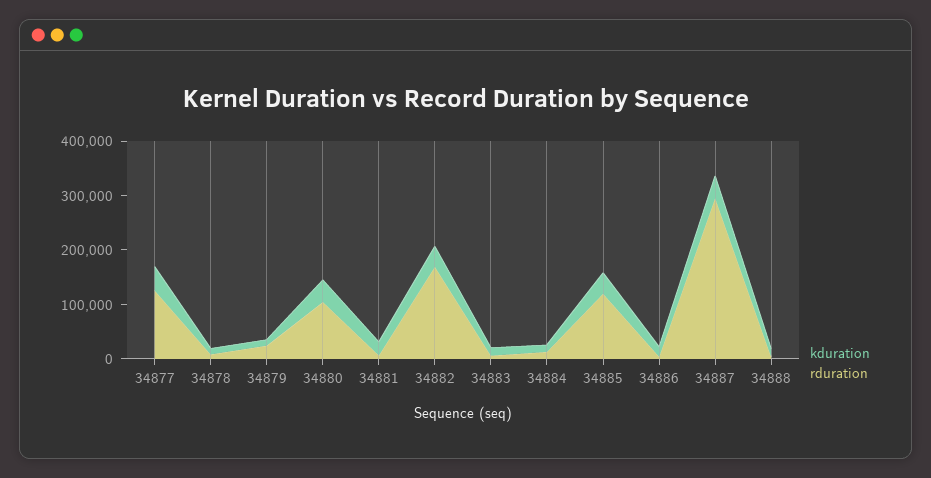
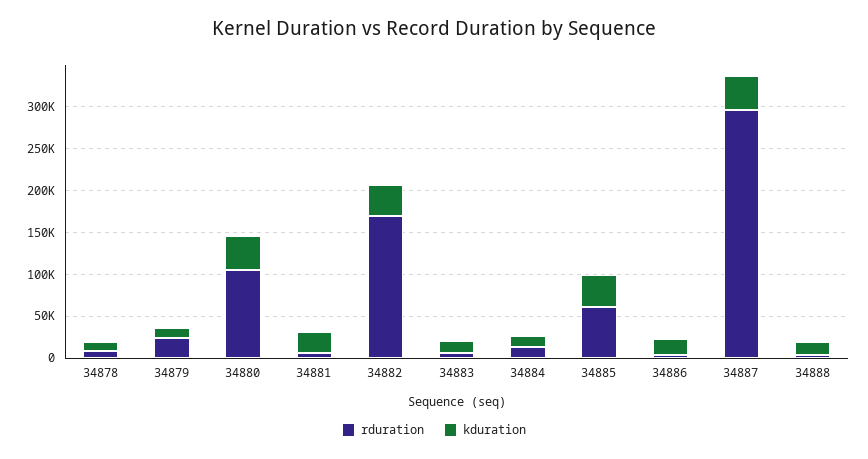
  {
    "kduration": {
-     "34877": 40000,
      "34878": 10000,
      "34879": 10000,
      "34880": 40000,
      "34881": 30000,
      "34882": 40000,
      "34883": 10000,
      "34884": 10000,
      "34885": 40000,
      "34886": 20000,
      "34887": 40000,
      "34888": 10000
    },
    "rduration": {
-     "34877": 120000,
      "34878": 10000,
      "34879": 20000,
      "34880": 100000,
      "34881": 10000,
      "34882": 170000,
      "34883": 10000,
      "34884": 10000,
-     "34885": 120000,
+     "34885": 60000,
      "34886": 0,
      "34887": 300000,
      "34888": 0
    }
  }

